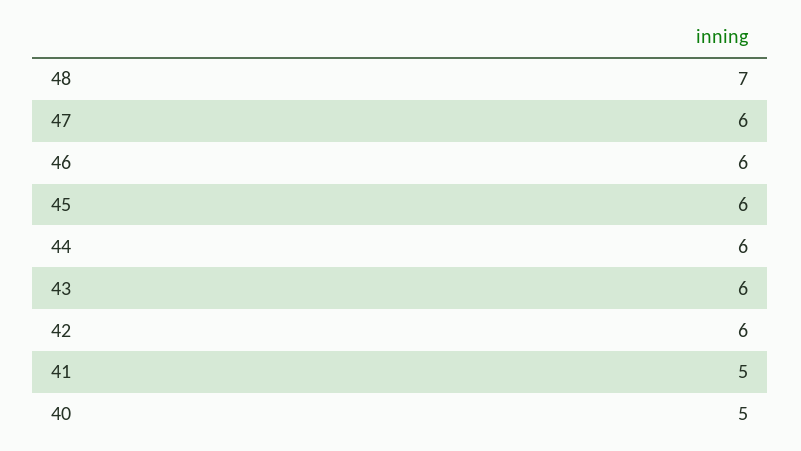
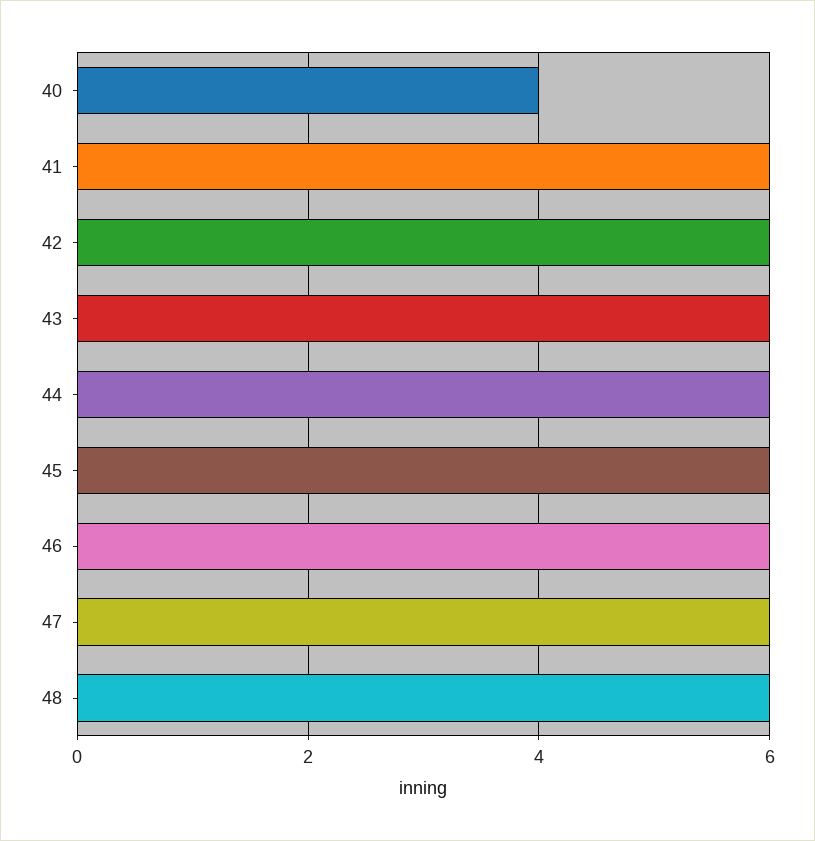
  {
-   "48": 7,
+   "48": 6,
    "47": 6,
    "46": 6,
    "45": 6,
    "44": 6,
    "43": 6,
    "42": 6,
-   "41": 5,
+   "41": 6,
-   "40": 5
+   "40": 4
  }

